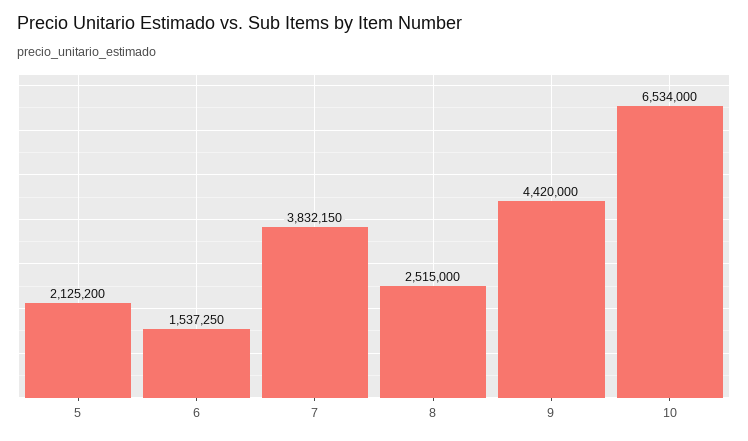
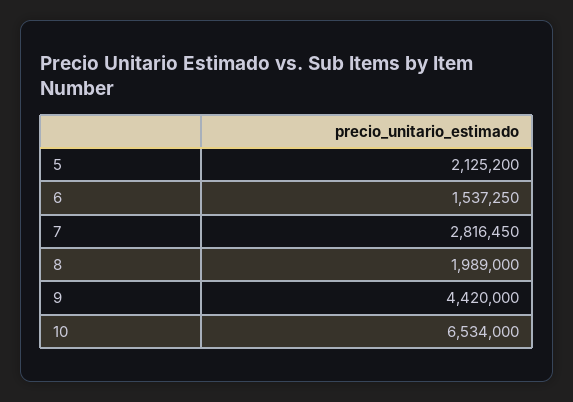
  {
    "5": 2125200,
    "6": 1537250,
-   "7": 3832150,
+   "7": 2816450,
-   "8": 2515000,
+   "8": 1989000,
    "9": 4420000,
    "10": 6534000
  }

